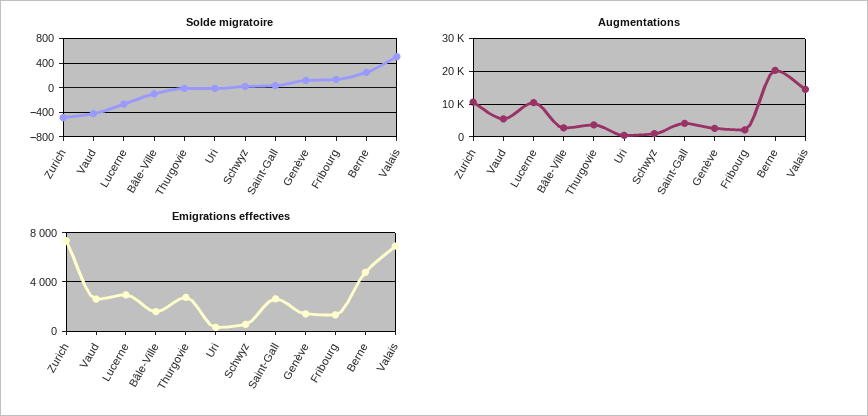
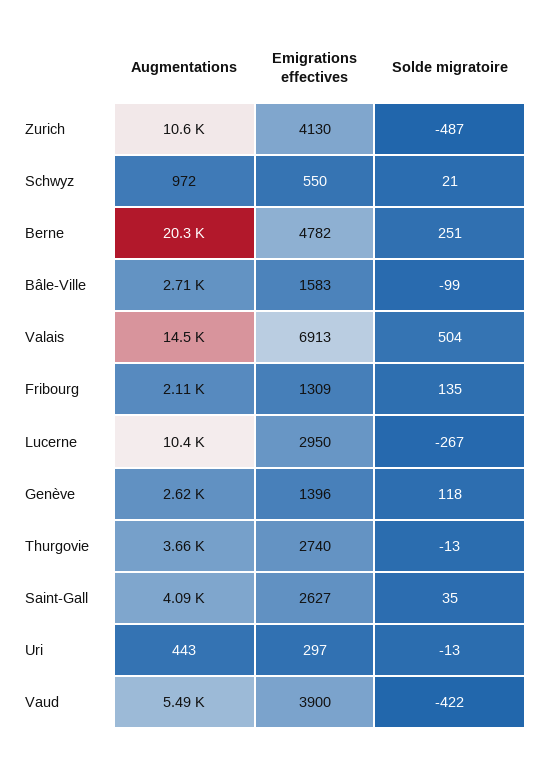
  {
    "Solde migratoire": {
      "Zurich": -487,
      "Vaud": -422,
      "Lucerne": -267,
      "Bâle-Ville": -99,
      "Thurgovie": -13,
      "Uri": -13,
      "Schwyz": 21,
      "Saint-Gall": 35,
      "Genève": 118,
      "Fribourg": 135,
      "Berne": 251,
      "Valais": 504
    },
    "Augmentations": {
      "Zurich": 10600,
      "Vaud": 5490,
      "Lucerne": 10400,
      "Bâle-Ville": 2710,
      "Thurgovie": 3660,
      "Uri": 443,
      "Schwyz": 972,
      "Saint-Gall": 4090,
      "Genève": 2620,
      "Fribourg": 2110,
      "Berne": 20300,
      "Valais": 14500
    },
    "Emigrations effectives": {
-     "Zurich": 7500,
+     "Zurich": 4130,
-     "Vaud": 2500,
+     "Vaud": 3900,
      "Lucerne": 2950,
      "Bâle-Ville": 1583,
      "Thurgovie": 2740,
      "Uri": 297,
      "Schwyz": 550,
      "Saint-Gall": 2627,
      "Genève": 1396,
      "Fribourg": 1309,
      "Berne": 4782,
      "Valais": 6913
    }
  }

